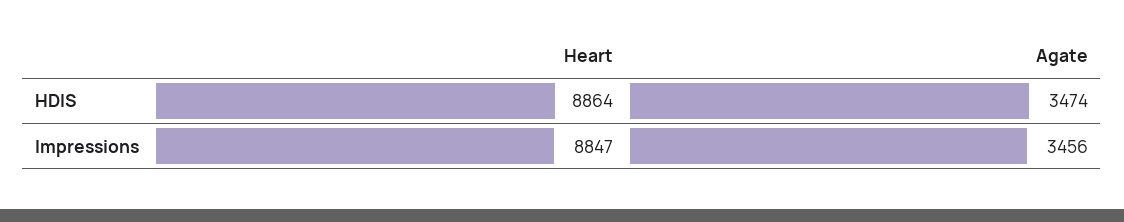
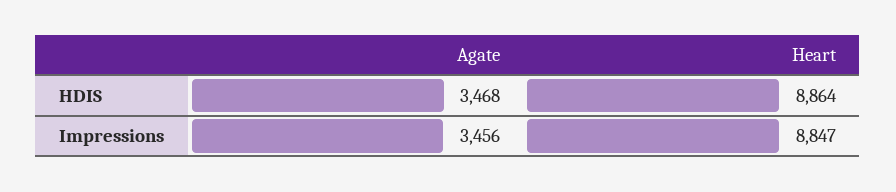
  {
    "Heart": {
      "HDIS": 8864,
      "Impressions": 8847
    },
    "Agate": {
-     "HDIS": 3474,
+     "HDIS": 3468,
      "Impressions": 3456
    }
  }

